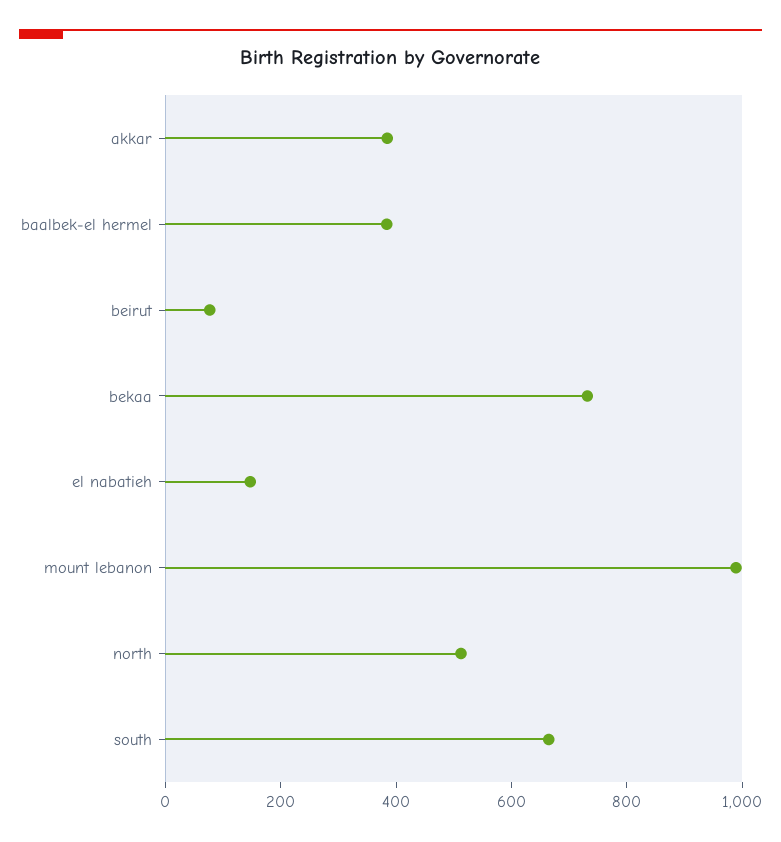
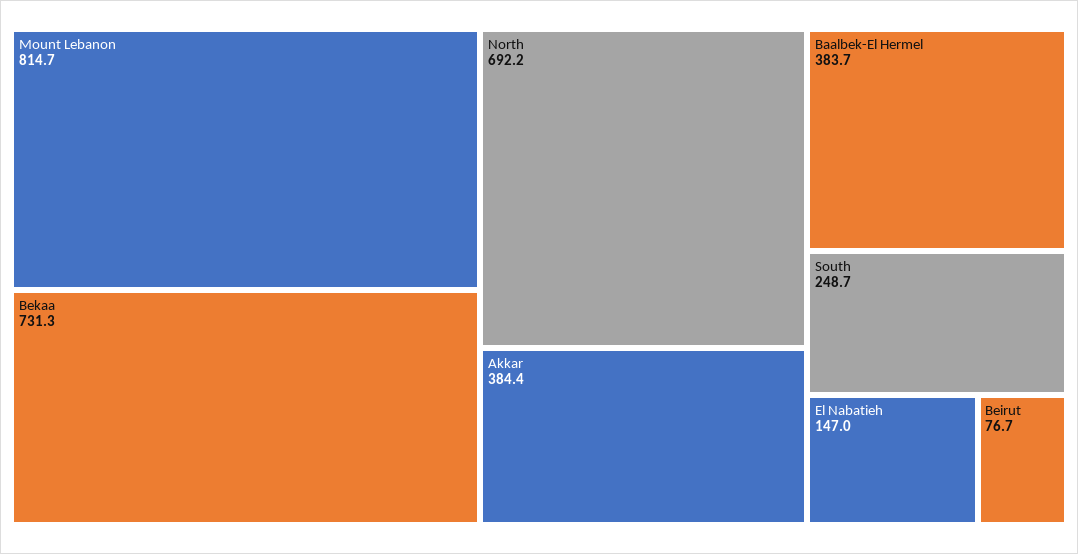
  {
    "akkar": 384.4,
    "baalbek-el hermel": 383.7,
    "beirut": 76.7,
    "bekaa": 731.3,
    "el nabatieh": 147,
-   "mount lebanon": 1000,
+   "mount lebanon": 814.7,
-   "north": 500,
+   "north": 692.2,
-   "south": 650
+   "south": 248.7
  }

